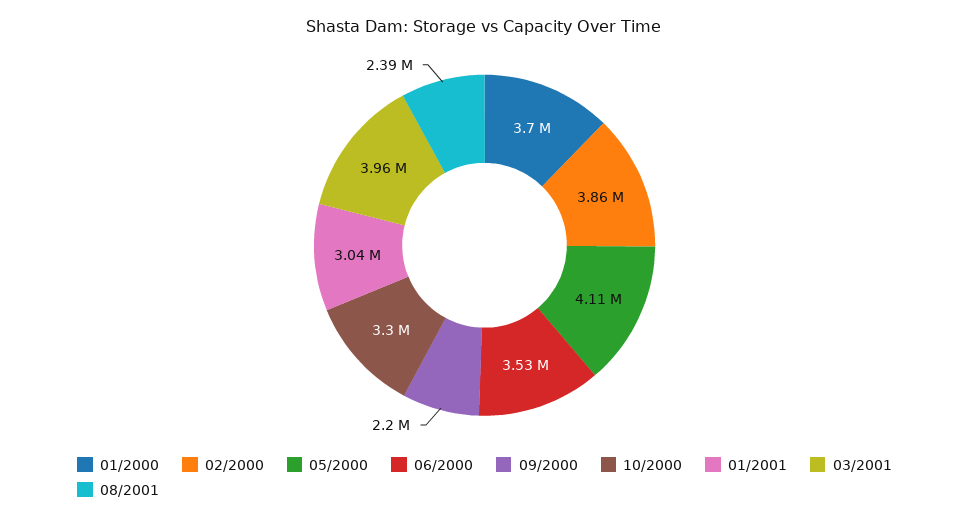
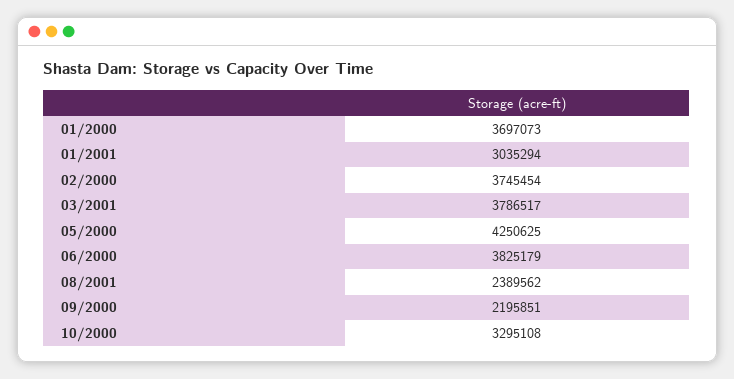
  {
    "01/2000": 3697073,
-   "02/2000": 3860000,
+   "02/2000": 3745454,
-   "05/2000": 4110000,
+   "05/2000": 4250625,
-   "06/2000": 3530000,
+   "06/2000": 3825179,
    "09/2000": 2195851,
    "10/2000": 3295108,
    "01/2001": 3035294,
-   "03/2001": 3960000,
+   "03/2001": 3786517,
    "08/2001": 2389562
  }

